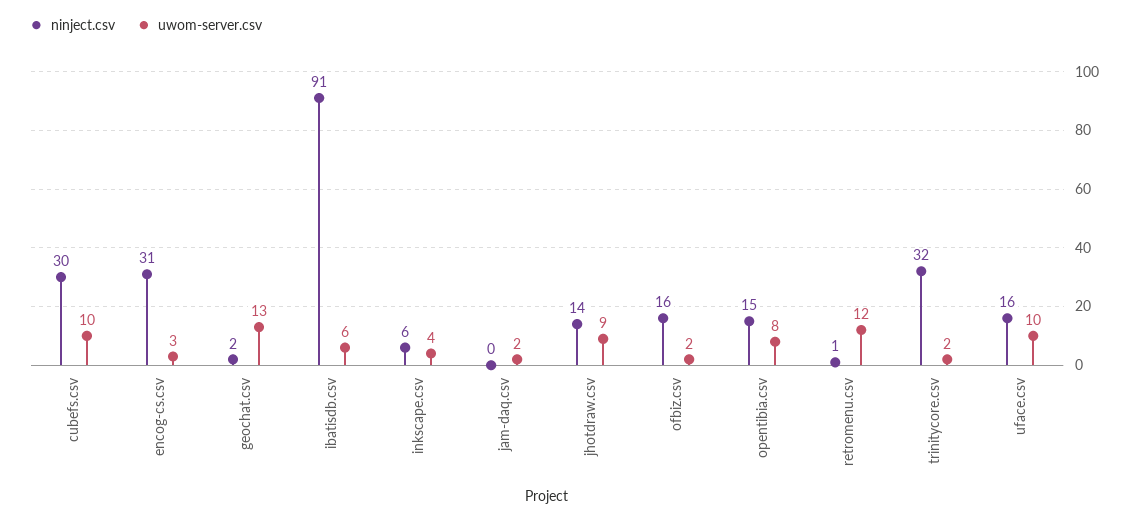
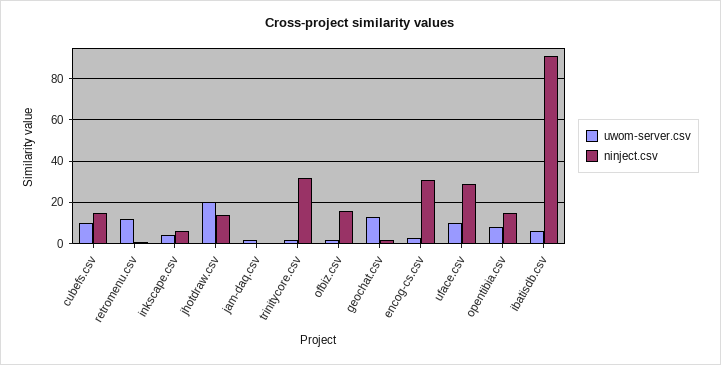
  {
    "ninject.csv": {
-     "cubefs.csv": 30,
+     "cubefs.csv": 15,
      "encog-cs.csv": 31,
      "geochat.csv": 2,
      "ibatisdb.csv": 91,
      "inkscape.csv": 6,
      "jam-daq.csv": 0,
      "jhotdraw.csv": 14,
      "ofbiz.csv": 16,
      "opentibia.csv": 15,
      "retromenu.csv": 1,
      "trinitycore.csv": 32,
-     "uface.csv": 16
+     "uface.csv": 30
    },
    "uwom-server.csv": {
      "cubefs.csv": 10,
      "encog-cs.csv": 3,
      "geochat.csv": 13,
      "ibatisdb.csv": 6,
      "inkscape.csv": 4,
      "jam-daq.csv": 2,
-     "jhotdraw.csv": 9,
+     "jhotdraw.csv": 20,
      "ofbiz.csv": 2,
      "opentibia.csv": 8,
      "retromenu.csv": 12,
      "trinitycore.csv": 2,
      "uface.csv": 10
    }
  }

